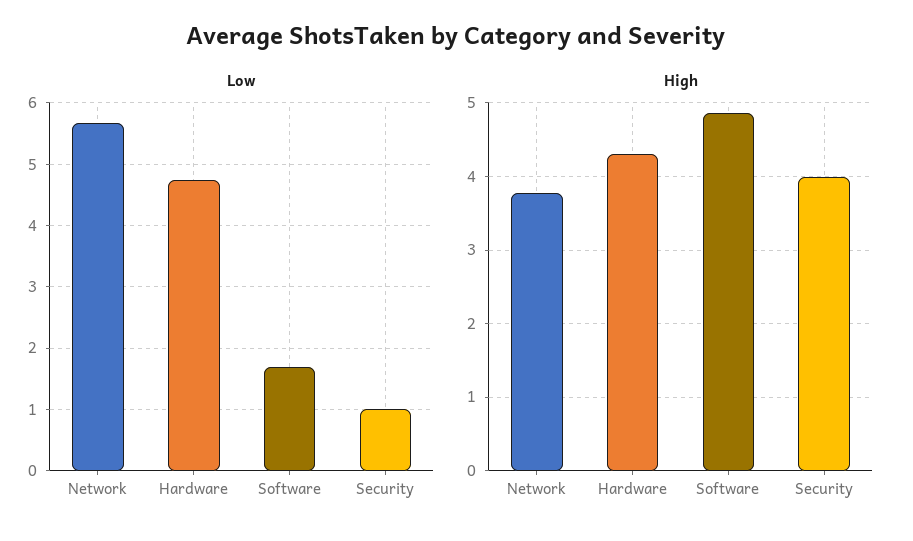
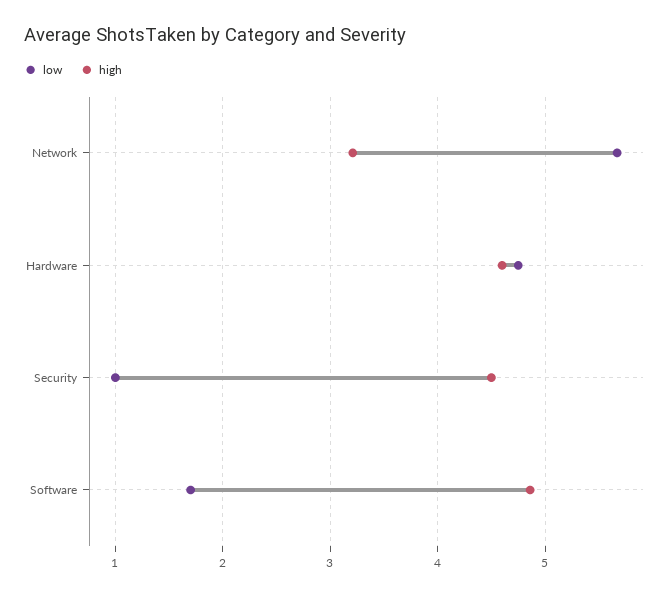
  {
    "Low": {
      "Network": 5.7,
      "Hardware": 4.8,
      "Software": 1.7,
      "Security": 1
    },
    "High": {
-     "Network": 3.8,
+     "Network": 3.2,
-     "Hardware": 4.3,
+     "Hardware": 4.6,
      "Software": 4.9,
-     "Security": 4
+     "Security": 4.5
    }
  }

